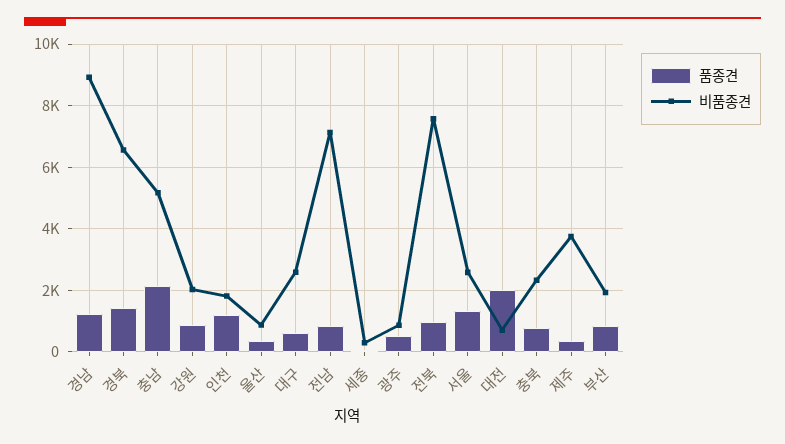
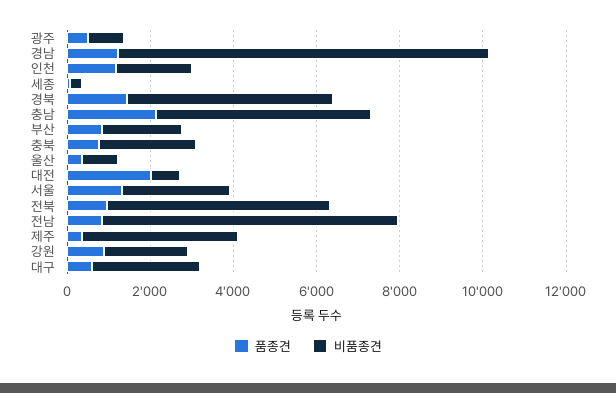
  {
    "품종견": {
      "경남": 1200,
      "경북": 1400,
      "충남": 2200,
      "강원": 800,
      "인천": 1200,
      "울산": 400,
      "대구": 600,
      "전남": 800,
      "세종": 0,
      "광주": 600,
      "전북": 1000,
      "서울": 1400,
      "대전": 2000,
      "충북": 800,
      "제주": 400,
      "부산": 800
    },
    "비품종견": {
      "경남": 9000,
-     "경북": 6600,
+     "경북": 5000,
      "충남": 5200,
      "강원": 2000,
      "인천": 1800,
      "울산": 800,
      "대구": 2600,
      "전남": 7200,
      "세종": 200,
      "광주": 800,
-     "전북": 7600,
+     "전북": 5500,
      "서울": 2600,
      "대전": 800,
      "충북": 2400,
      "제주": 3800,
      "부산": 2000
    }
  }

